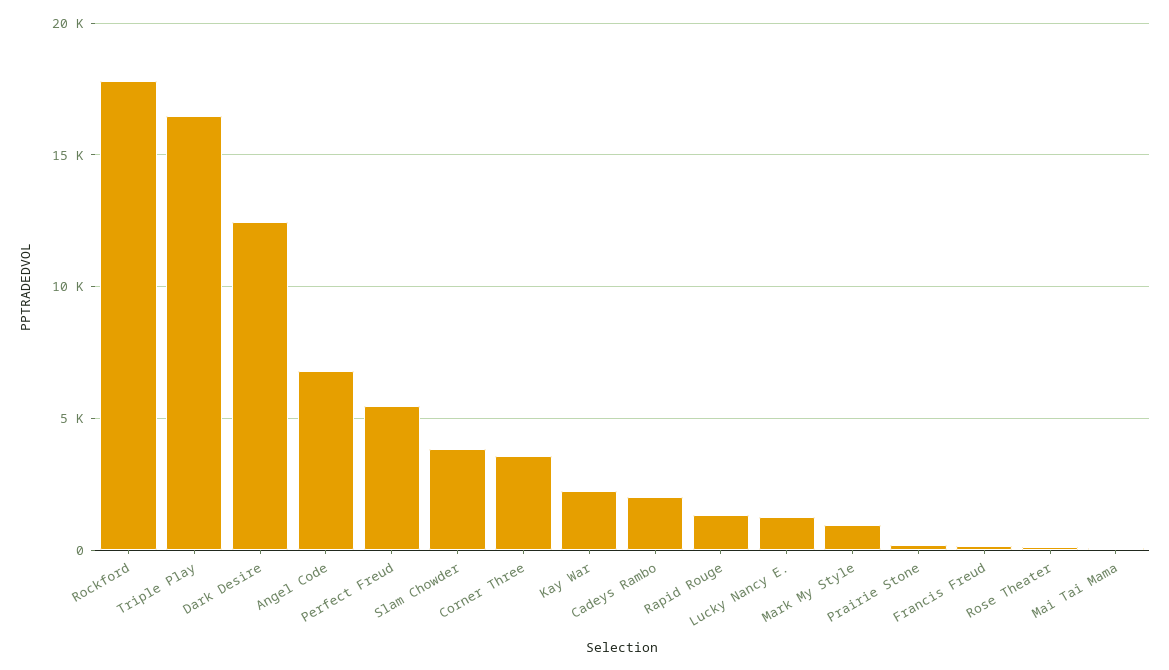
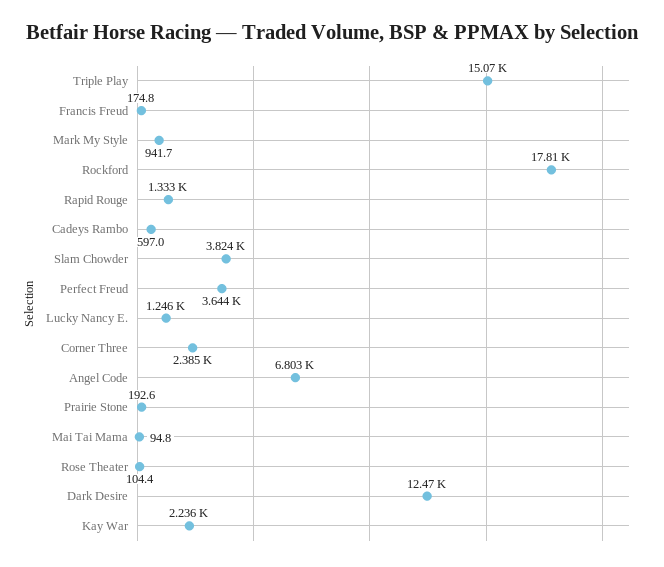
  {
    "Rockford": 17810,
-   "Triple Play": 16500,
+   "Triple Play": 15070,
    "Dark Desire": 12470,
    "Angel Code": 6803,
-   "Perfect Freud": 5500,
+   "Perfect Freud": 3644,
    "Slam Chowder": 3824,
-   "Corner Three": 3500,
+   "Corner Three": 2385,
    "Kay War": 2236,
-   "Cadeys Rambo": 2000,
+   "Cadeys Rambo": 597,
    "Rapid Rouge": 1333,
    "Lucky Nancy E.": 1246,
    "Mark My Style": 941.7,
    "Prairie Stone": 192.6,
    "Francis Freud": 174.8,
    "Rose Theater": 104.4,
    "Mai Tai Mama": 94.8
  }

